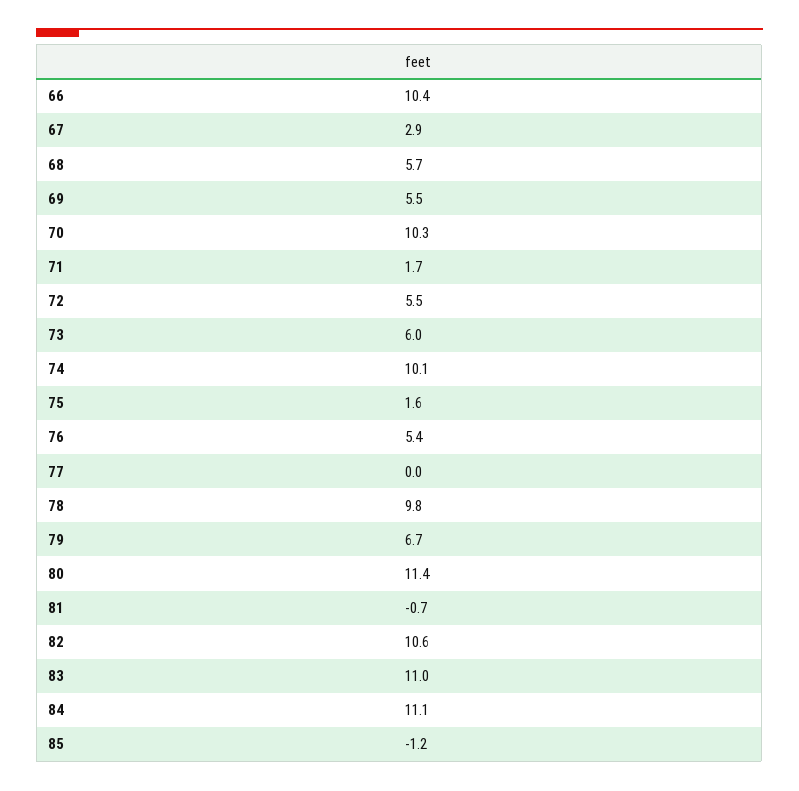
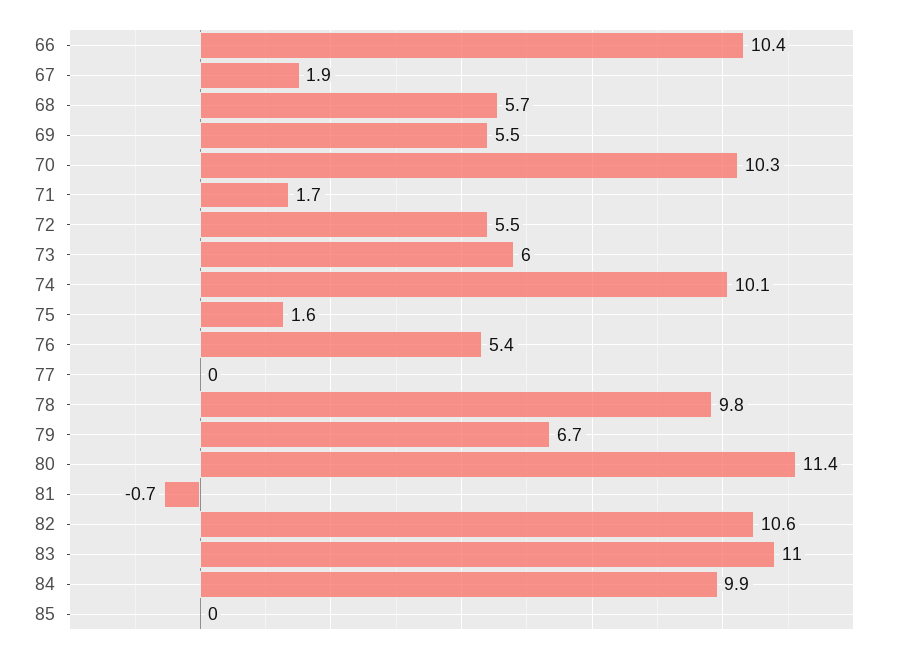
  {
    "66": 10.4,
-   "67": 2.9,
+   "67": 1.9,
    "68": 5.7,
    "69": 5.5,
    "70": 10.3,
    "71": 1.7,
    "72": 5.5,
    "73": 6,
    "74": 10.1,
    "75": 1.6,
    "76": 5.4,
    "77": 0,
    "78": 9.8,
    "79": 6.7,
    "80": 11.4,
    "81": -0.7,
    "82": 10.6,
    "83": 11,
-   "84": 11.1,
+   "84": 9.9,
-   "85": -1.2
+   "85": 0
  }

